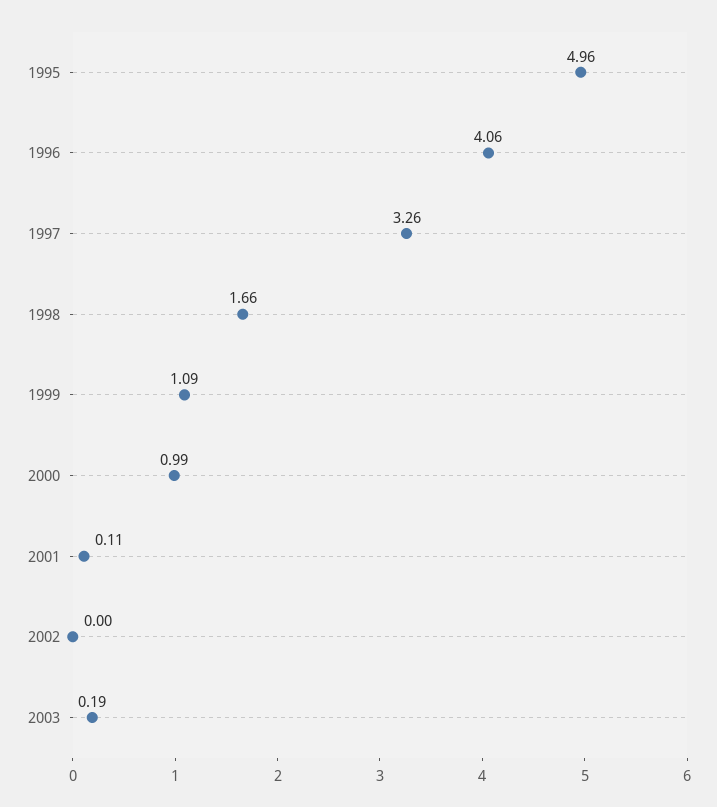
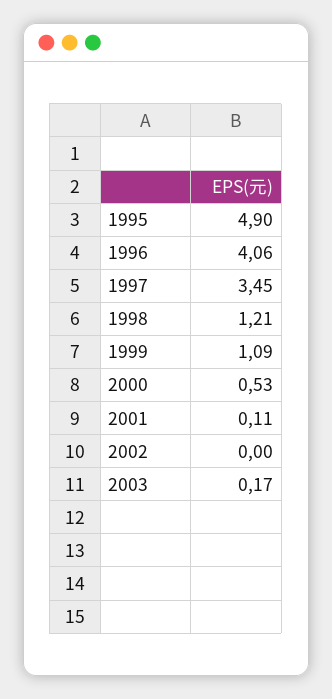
  {
-   "1995": 4.96,
+   "1995": 4.9,
    "1996": 4.06,
-   "1997": 3.26,
+   "1997": 3.45,
-   "1998": 1.66,
+   "1998": 1.21,
    "1999": 1.09,
-   "2000": 0.99,
+   "2000": 0.53,
    "2001": 0.11,
    "2002": 0,
-   "2003": 0.19
+   "2003": 0.17
  }

